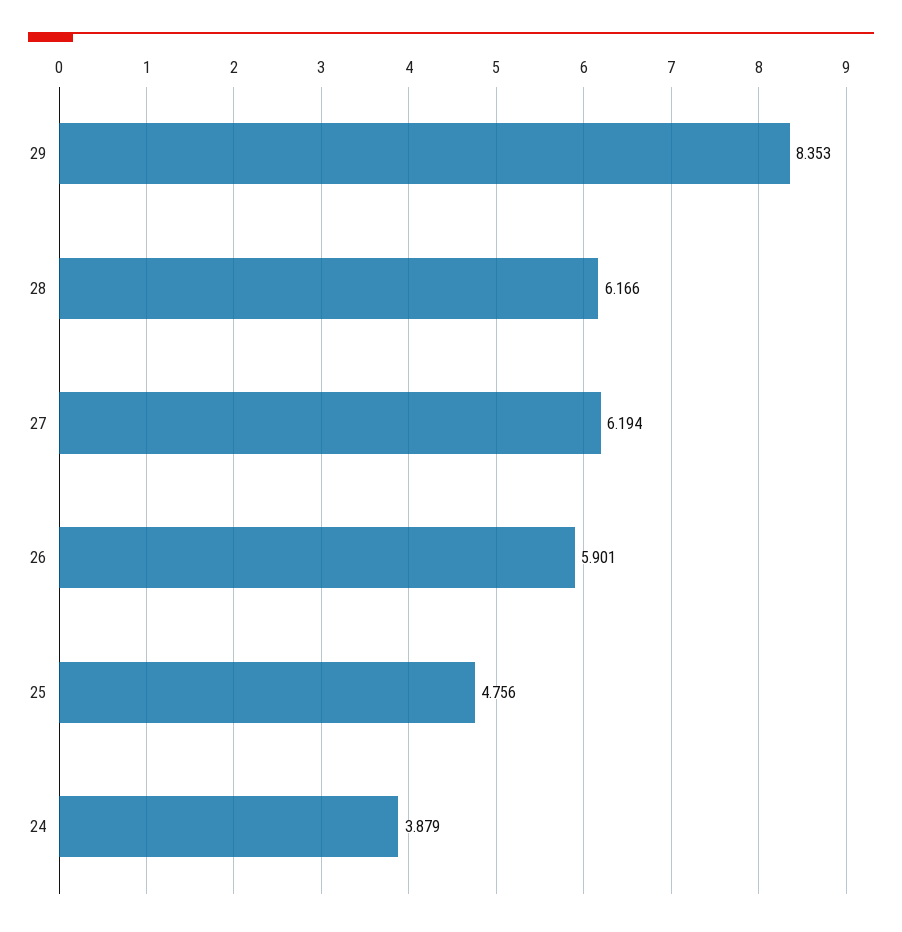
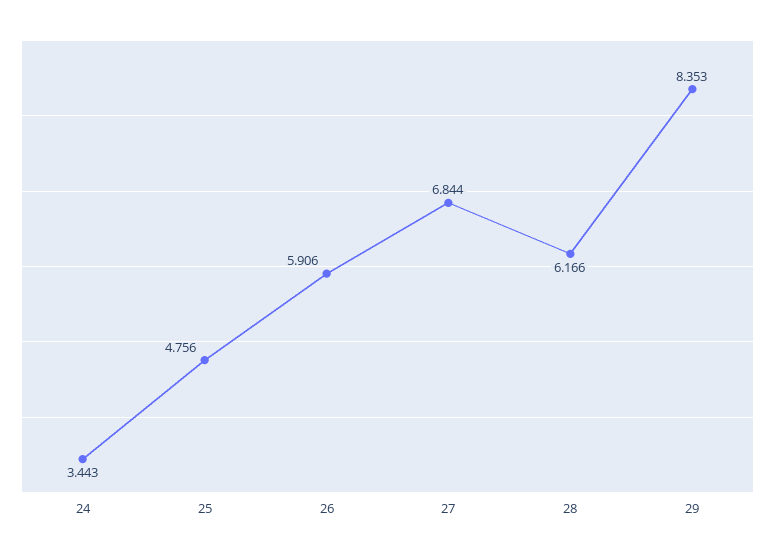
  {
    "29": 8.353,
    "28": 6.166,
-   "27": 6.194,
+   "27": 6.844,
-   "26": 5.901,
+   "26": 5.906,
    "25": 4.756,
-   "24": 3.879
+   "24": 3.443
  }

